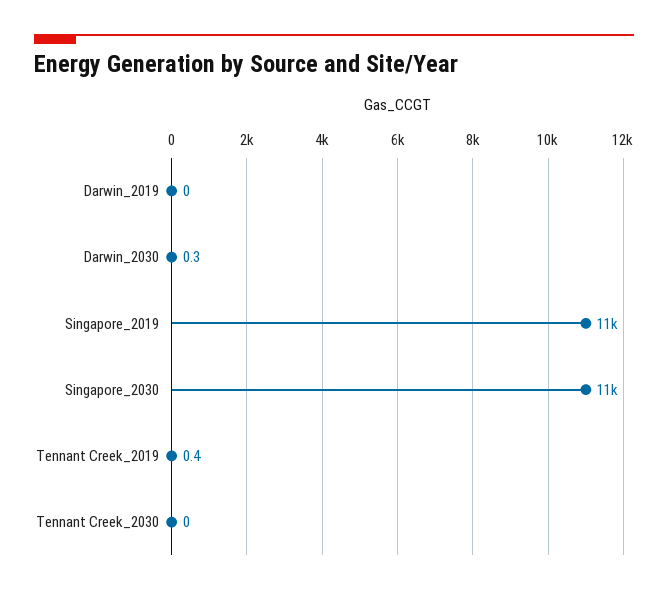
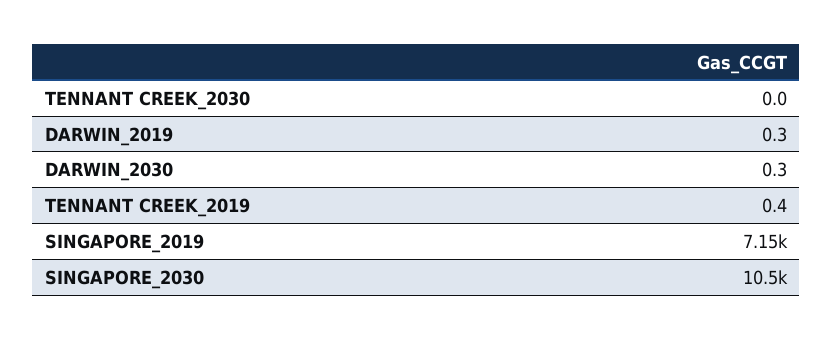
  {
-   "Darwin_2019": 0,
+   "Darwin_2019": 0.3,
    "Darwin_2030": 0.3,
-   "Singapore_2019": 11000,
+   "Singapore_2019": 7150,
    "Singapore_2030": 10500,
    "Tennant Creek_2019": 0.4,
    "Tennant Creek_2030": 0
  }

